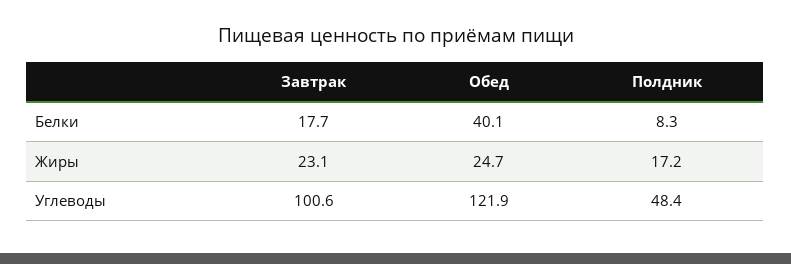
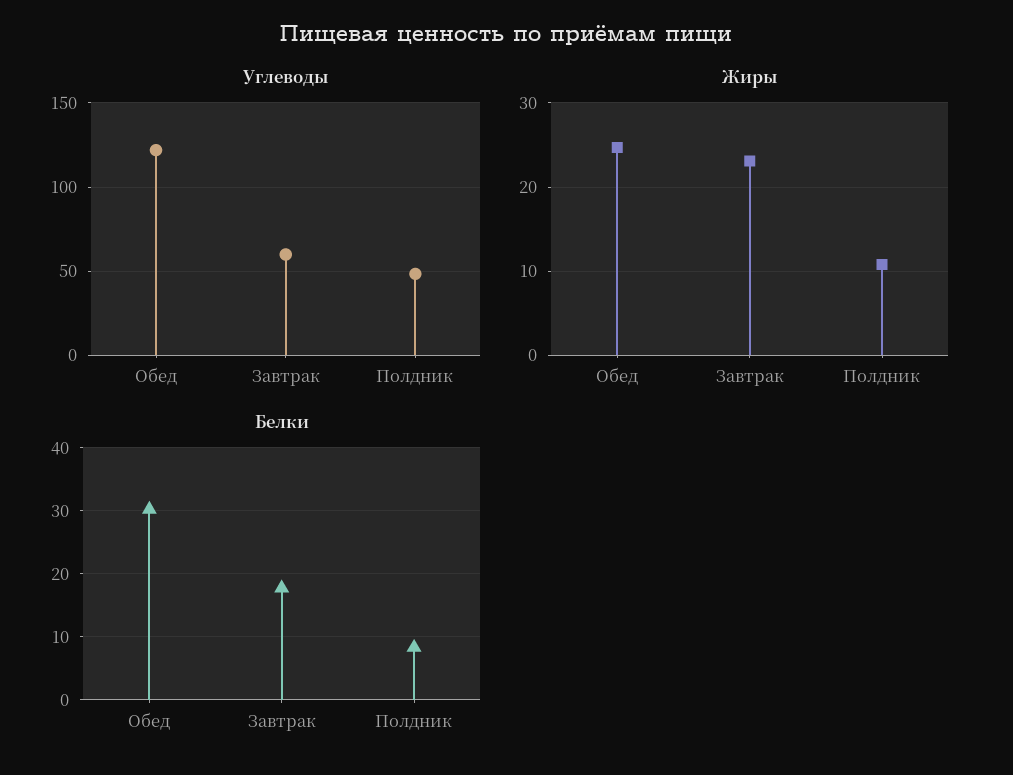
  {
    "Белки": {
      "Завтрак": 17.7,
-     "Обед": 40.1,
+     "Обед": 30,
      "Полдник": 8.3
    },
    "Жиры": {
      "Завтрак": 23.1,
      "Обед": 24.7,
-     "Полдник": 17.2
+     "Полдник": 11
    },
    "Углеводы": {
-     "Завтрак": 100.6,
+     "Завтрак": 60,
      "Обед": 121.9,
      "Полдник": 48.4
    }
  }

